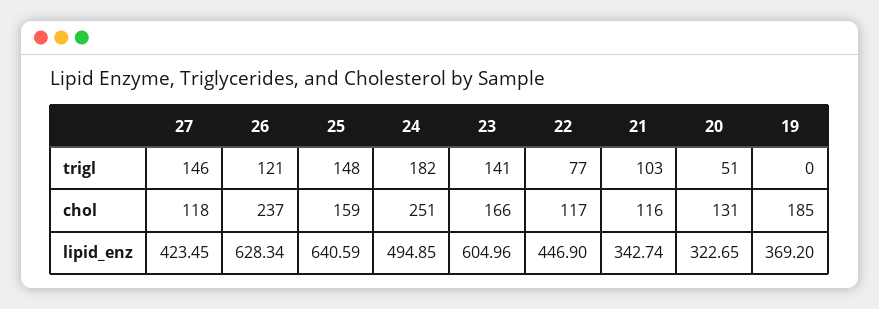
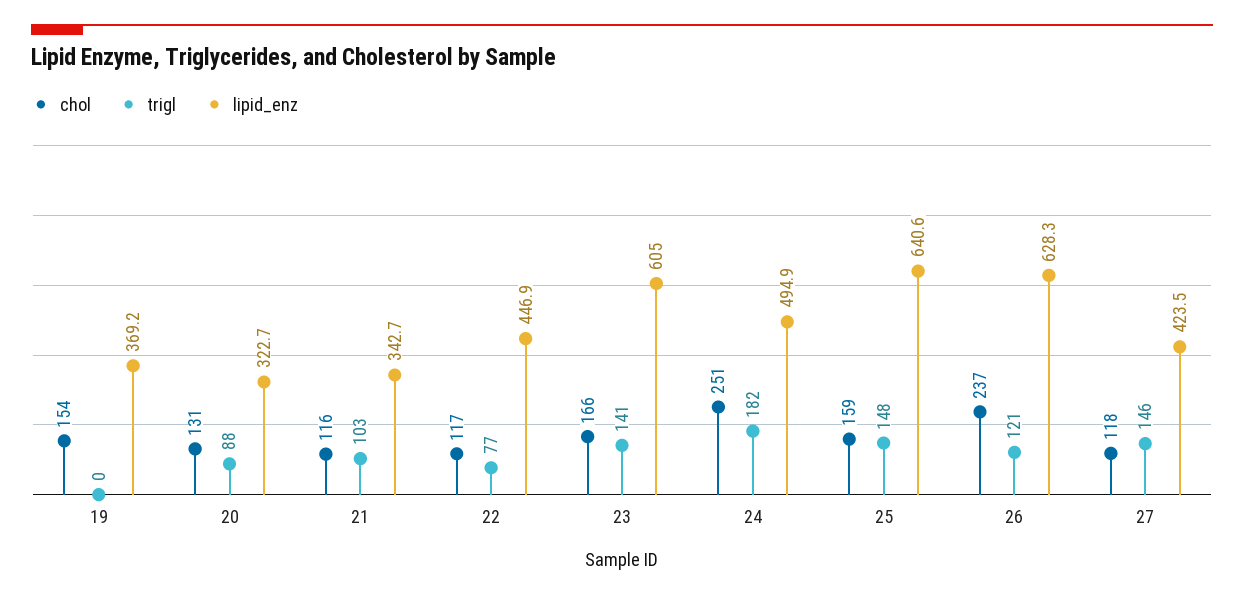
  {
    "trigl": {
      "27": 146,
      "26": 121,
      "25": 148,
      "24": 182,
      "23": 141,
      "22": 77,
      "21": 103,
-     "20": 51,
+     "20": 88,
      "19": 0
    },
    "chol": {
      "27": 118,
      "26": 237,
      "25": 159,
      "24": 251,
      "23": 166,
      "22": 117,
      "21": 116,
      "20": 131,
-     "19": 185
+     "19": 154
    },
    "lipid_enz": {
      "27": 423.45,
      "26": 628.34,
      "25": 640.59,
      "24": 494.85,
      "23": 604.96,
      "22": 446.9,
      "21": 342.74,
      "20": 322.65,
      "19": 369.2
    }
  }

